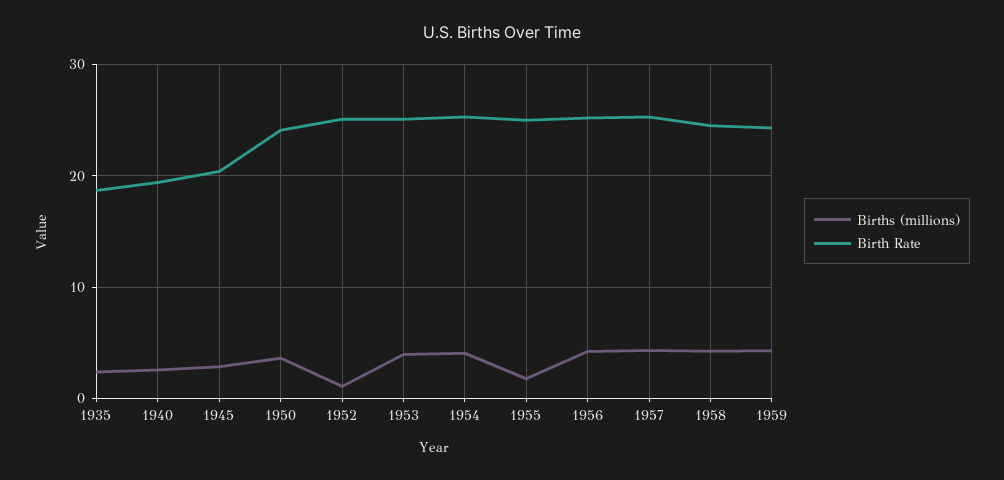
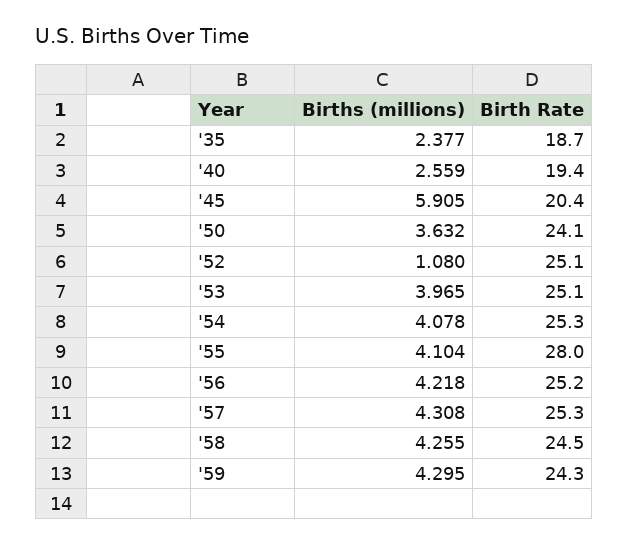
  {
    "Births (millions)": {
      "1935": 2.377,
      "1940": 2.559,
-     "1945": 3,
+     "1945": 5.905,
      "1950": 3.632,
      "1952": 1.08,
      "1953": 3.965,
      "1954": 4.078,
-     "1955": 2,
+     "1955": 4.104,
      "1956": 4.218,
      "1957": 4.308,
      "1958": 4.255,
      "1959": 4.295
    },
    "Birth Rate": {
      "1935": 18.7,
      "1940": 19.4,
      "1945": 20.4,
      "1950": 24.1,
      "1952": 25.1,
      "1953": 25.1,
      "1954": 25.3,
-     "1955": 25,
+     "1955": 28,
      "1956": 25.2,
      "1957": 25.3,
      "1958": 24.5,
      "1959": 24.3
    }
  }

